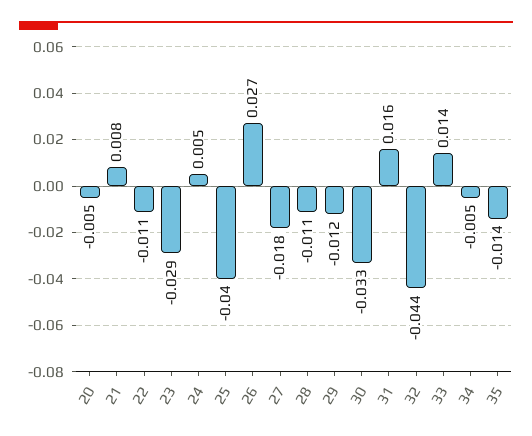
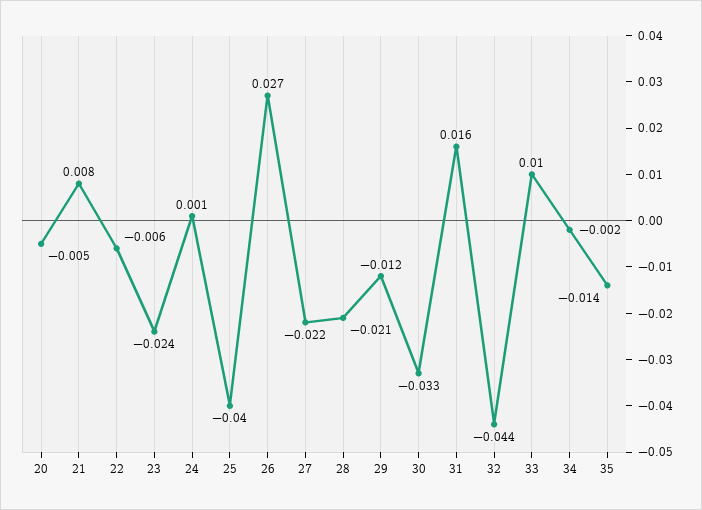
  {
    "20": -0.005,
    "21": 0.008,
-   "22": -0.011,
+   "22": -0.006,
-   "23": -0.029,
+   "23": -0.024,
-   "24": 0.005,
+   "24": 0.001,
    "25": -0.04,
    "26": 0.027,
-   "27": -0.018,
+   "27": -0.022,
-   "28": -0.011,
+   "28": -0.021,
    "29": -0.012,
    "30": -0.033,
    "31": 0.016,
    "32": -0.044,
-   "33": 0.014,
+   "33": 0.01,
-   "34": -0.005,
+   "34": -0.002,
    "35": -0.014
  }

